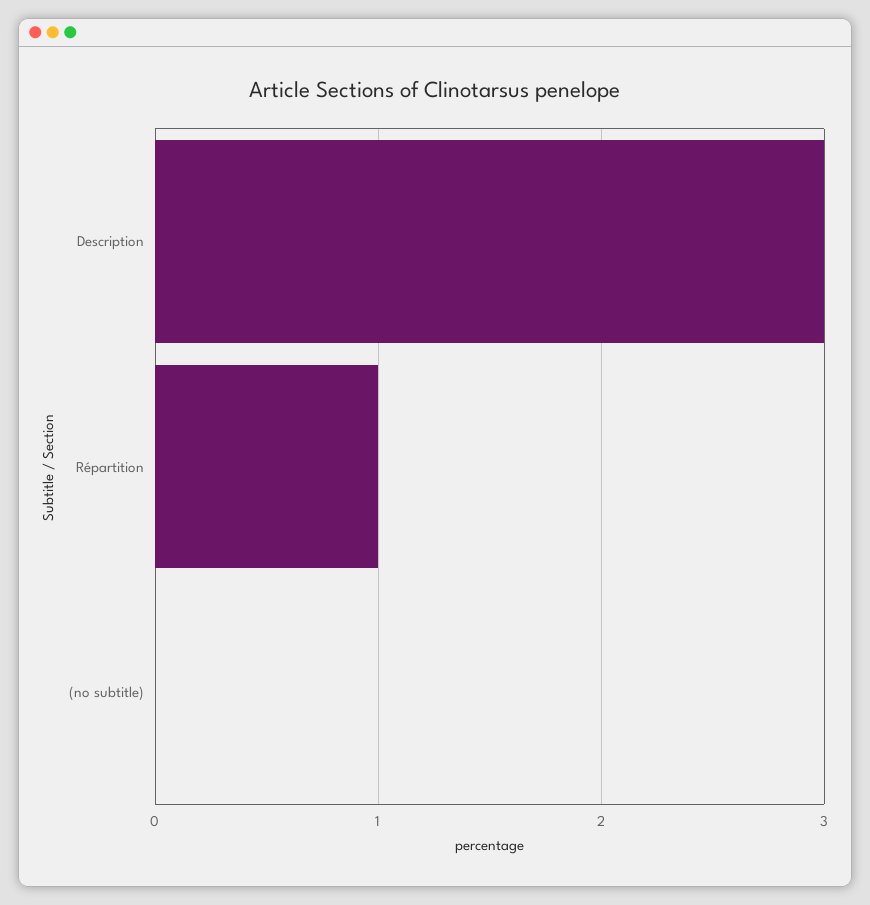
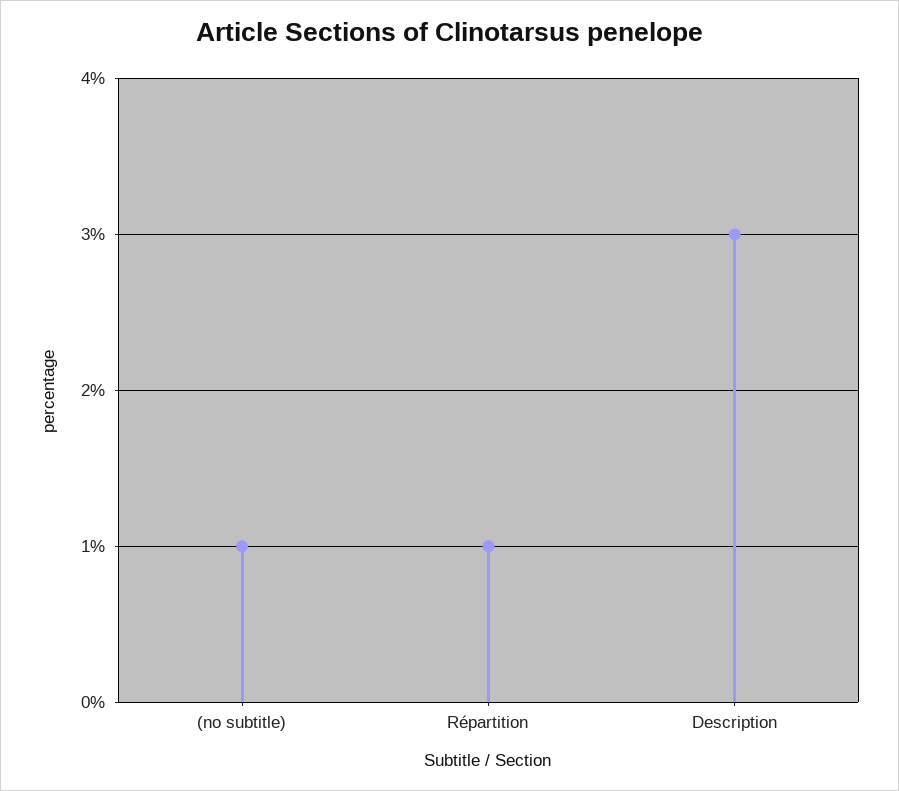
  {
    "Description": 3,
    "Répartition": 1,
-   "(no subtitle)": 0
+   "(no subtitle)": 1
  }

